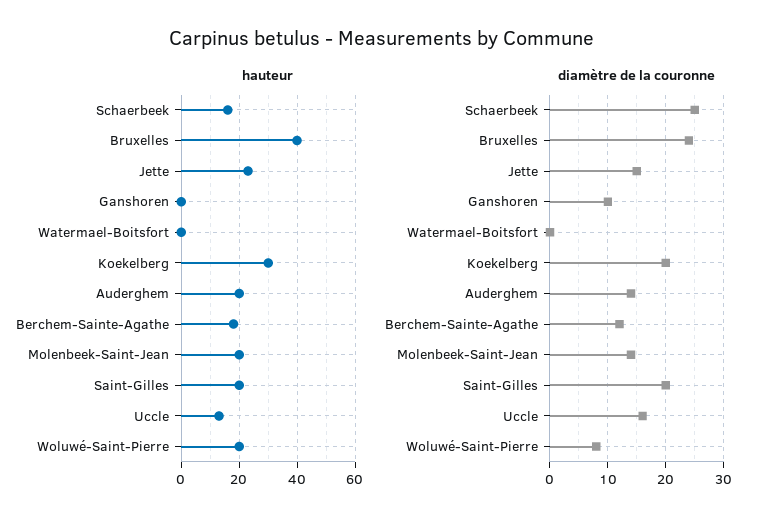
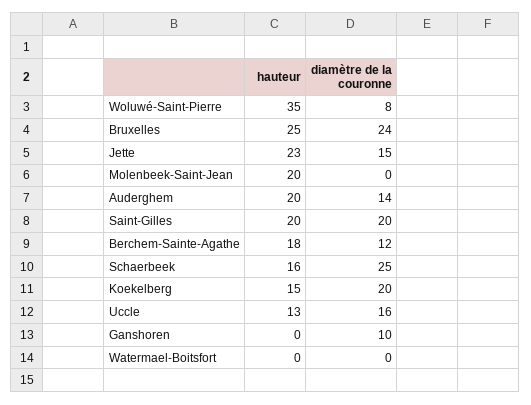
  {
    "hauteur": {
      "Schaerbeek": 16,
-     "Bruxelles": 40,
+     "Bruxelles": 25,
      "Jette": 23,
      "Ganshoren": 0,
      "Watermael-Boitsfort": 0,
-     "Koekelberg": 30,
+     "Koekelberg": 15,
      "Auderghem": 20,
      "Berchem-Sainte-Agathe": 18,
      "Molenbeek-Saint-Jean": 20,
      "Saint-Gilles": 20,
      "Uccle": 13,
-     "Woluwé-Saint-Pierre": 20
+     "Woluwé-Saint-Pierre": 35
    },
    "diamètre de la couronne": {
      "Schaerbeek": 25,
      "Bruxelles": 24,
      "Jette": 15,
      "Ganshoren": 10,
      "Watermael-Boitsfort": 0,
      "Koekelberg": 20,
      "Auderghem": 14,
      "Berchem-Sainte-Agathe": 12,
-     "Molenbeek-Saint-Jean": 15,
+     "Molenbeek-Saint-Jean": 0,
      "Saint-Gilles": 20,
      "Uccle": 16,
      "Woluwé-Saint-Pierre": 8
    }
  }

